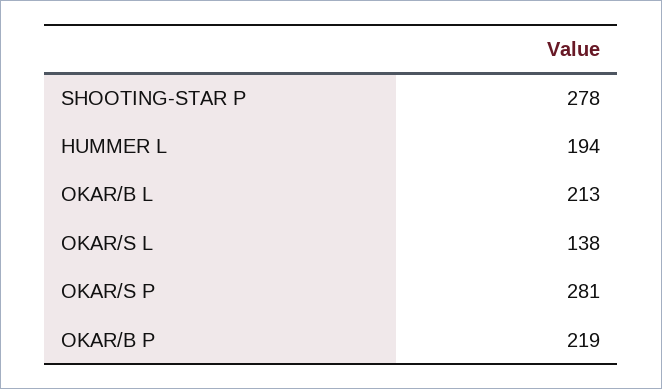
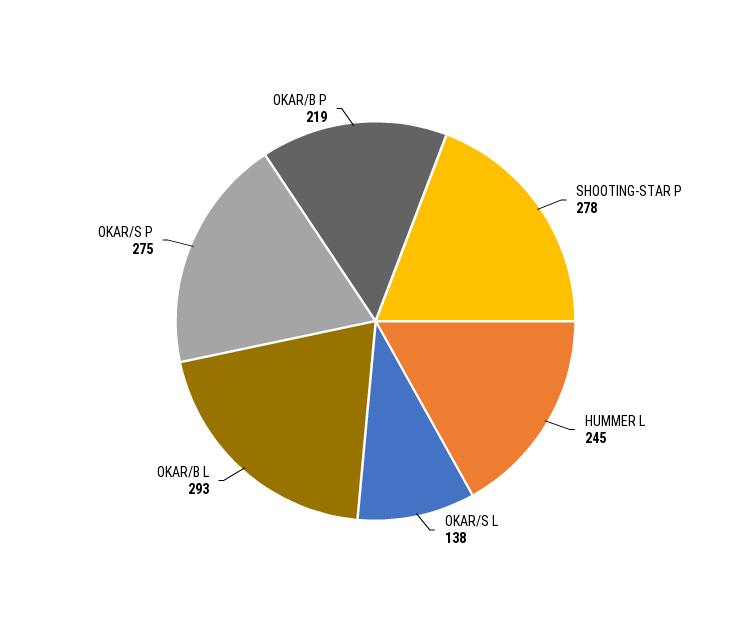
  {
    "SHOOTING-STAR P": 278,
-   "HUMMER L": 194,
+   "HUMMER L": 245,
-   "OKAR/B L": 213,
+   "OKAR/B L": 293,
    "OKAR/S L": 138,
-   "OKAR/S P": 281,
+   "OKAR/S P": 275,
    "OKAR/B P": 219
  }

